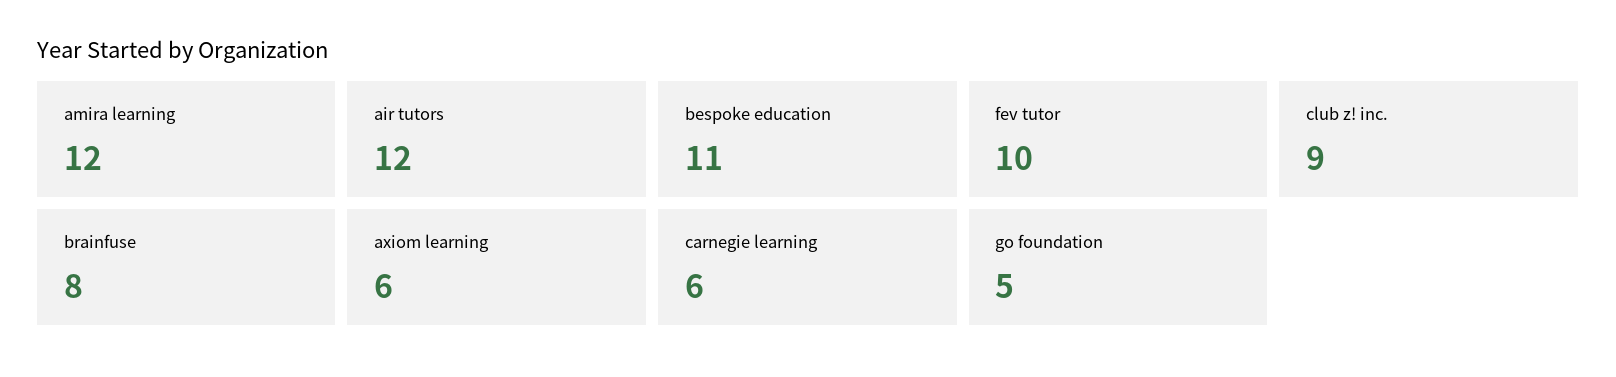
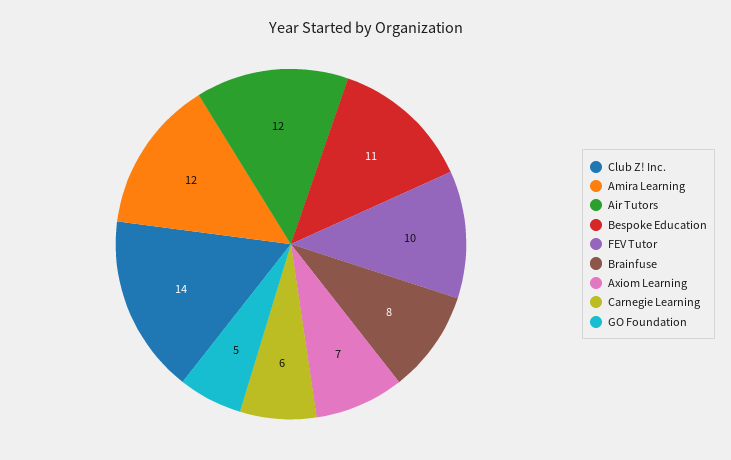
  {
    "amira learning": 12,
    "air tutors": 12,
    "bespoke education": 11,
    "fev tutor": 10,
-   "club z! inc.": 9,
+   "club z! inc.": 14,
    "brainfuse": 8,
-   "axiom learning": 6,
+   "axiom learning": 7,
    "carnegie learning": 6,
    "go foundation": 5
  }

